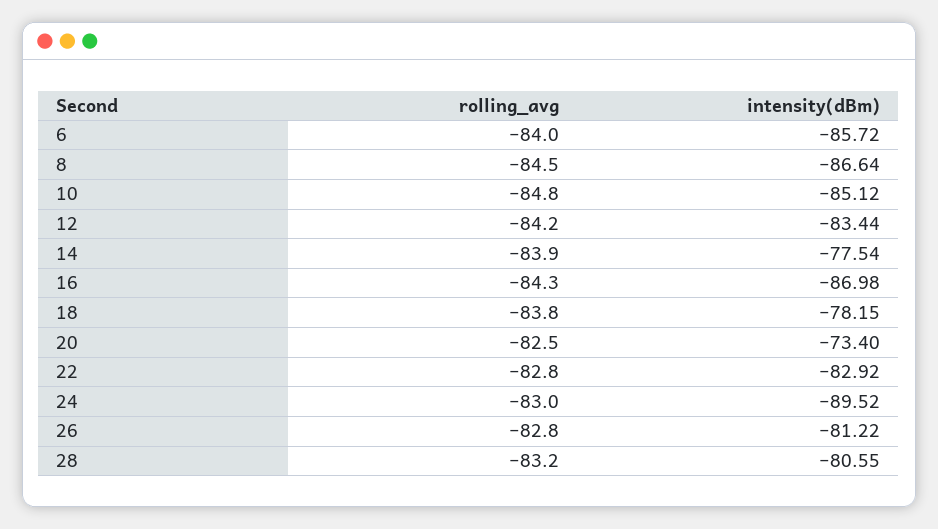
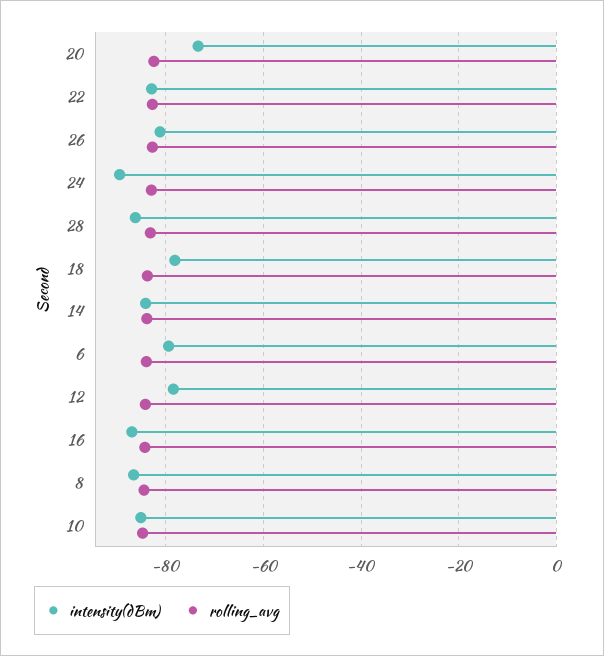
  {
    "rolling_avg": {
      "6": -84,
      "8": -84.5,
      "10": -84.8,
      "12": -84.2,
      "14": -83.9,
      "16": -84.3,
      "18": -83.8,
      "20": -82.5,
      "22": -82.8,
      "24": -83,
      "26": -82.8,
      "28": -83.2
    },
    "intensity(dBm)": {
-     "6": -85.72,
+     "6": -80,
      "8": -86.64,
      "10": -85.12,
-     "12": -83.44,
+     "12": -78,
-     "14": -77.54,
+     "14": -84,
      "16": -86.98,
      "18": -78.15,
      "20": -73.4,
      "22": -82.92,
      "24": -89.52,
      "26": -81.22,
-     "28": -80.55
+     "28": -86
    }
  }

